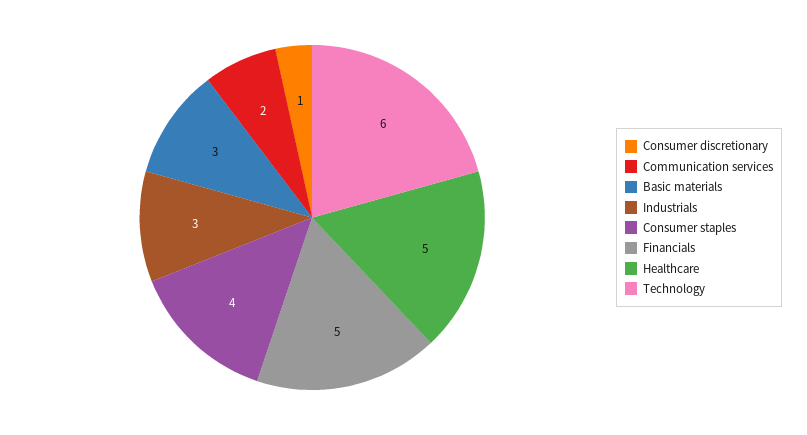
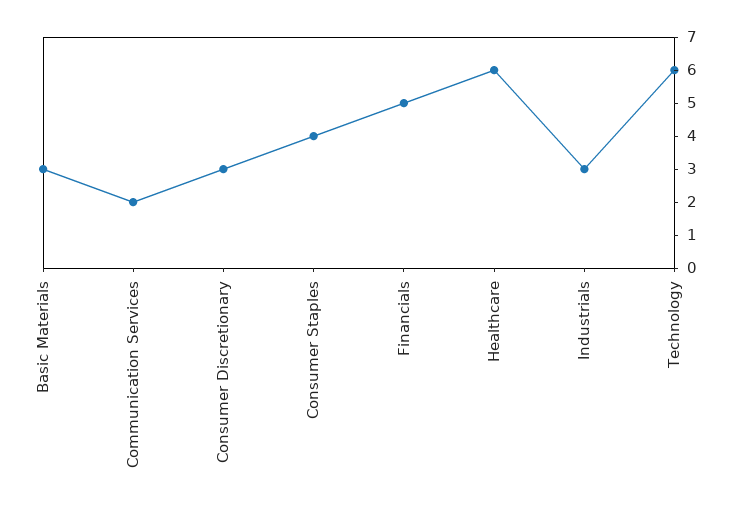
  {
-   "Consumer discretionary": 1,
+   "Consumer discretionary": 3,
    "Communication services": 2,
    "Basic materials": 3,
    "Industrials": 3,
    "Consumer staples": 4,
    "Financials": 5,
-   "Healthcare": 5,
+   "Healthcare": 6,
    "Technology": 6
  }

